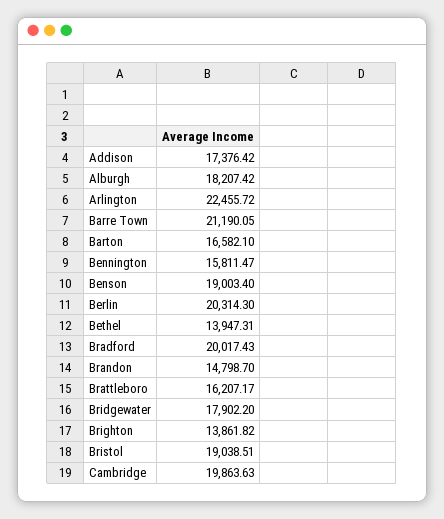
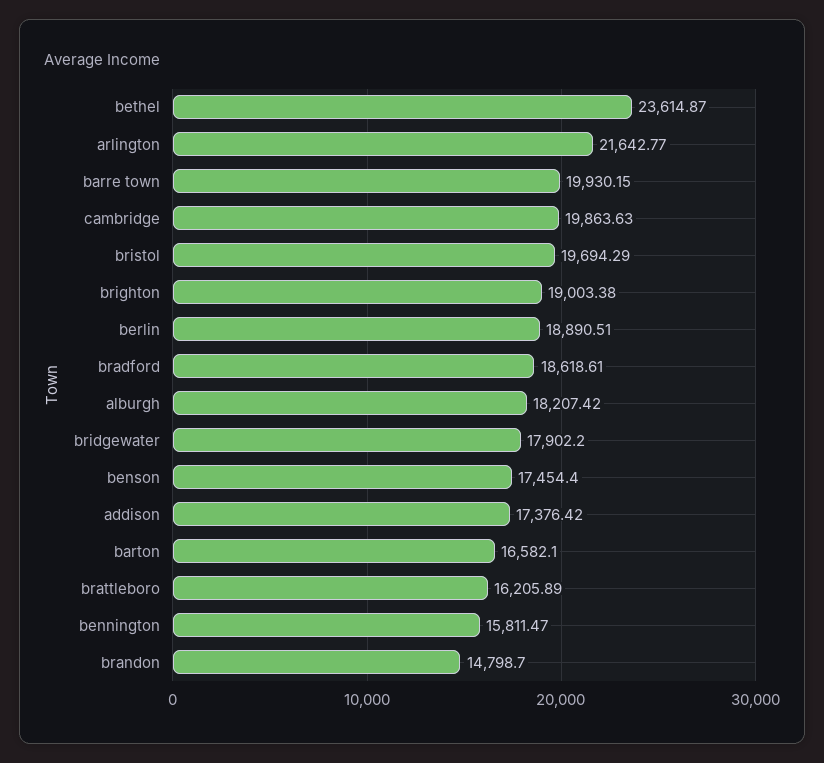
  {
    "Addison": 17376.42,
    "Alburgh": 18207.42,
-   "Arlington": 22455.72,
+   "Arlington": 21642.77,
-   "Barre Town": 21190.05,
+   "Barre Town": 19930.15,
    "Barton": 16582.1,
    "Bennington": 15811.47,
-   "Benson": 19003.4,
+   "Benson": 17454.4,
-   "Berlin": 20314.3,
+   "Berlin": 18890.51,
-   "Bethel": 13947.31,
+   "Bethel": 23614.87,
-   "Bradford": 20017.43,
+   "Bradford": 18618.61,
    "Brandon": 14798.7,
-   "Brattleboro": 16207.17,
+   "Brattleboro": 16205.89,
    "Bridgewater": 17902.2,
-   "Brighton": 13861.82,
+   "Brighton": 19003.38,
-   "Bristol": 19038.51,
+   "Bristol": 19694.29,
    "Cambridge": 19863.63
  }

